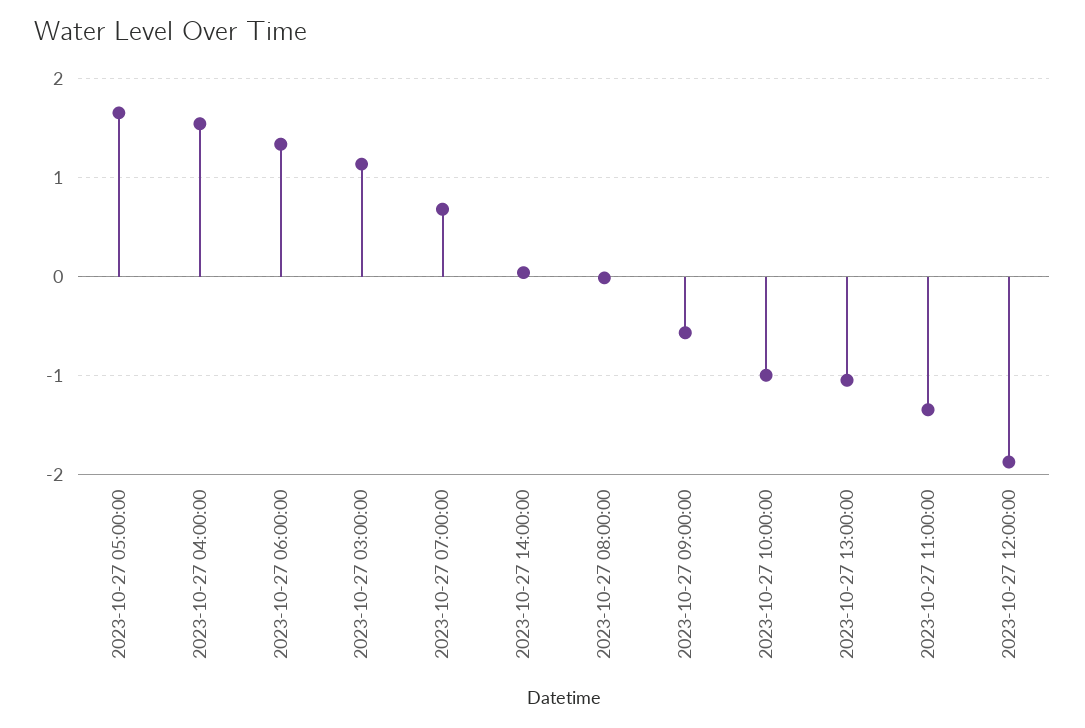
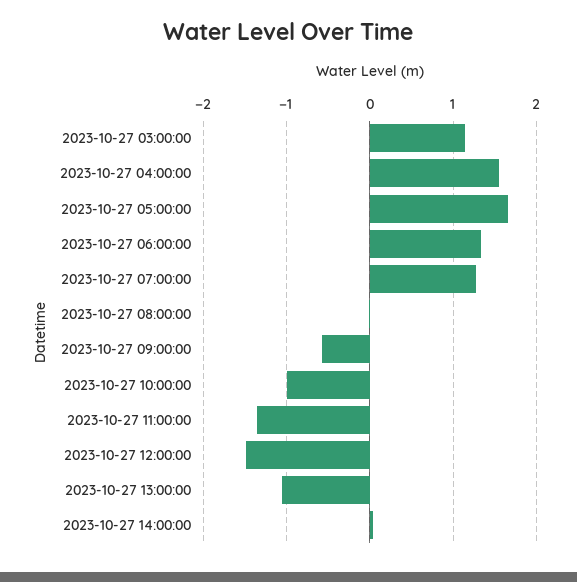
  {
    "2023-10-27 05:00:00": 1.7,
    "2023-10-27 04:00:00": 1.5,
    "2023-10-27 06:00:00": 1.3,
    "2023-10-27 03:00:00": 1.1,
-   "2023-10-27 07:00:00": 0.7,
+   "2023-10-27 07:00:00": 1.3,
    "2023-10-27 14:00:00": 0,
    "2023-10-27 08:00:00": 0,
    "2023-10-27 09:00:00": -0.6,
    "2023-10-27 10:00:00": -1,
    "2023-10-27 13:00:00": -1,
    "2023-10-27 11:00:00": -1.3,
-   "2023-10-27 12:00:00": -1.9
+   "2023-10-27 12:00:00": -1.5
  }

